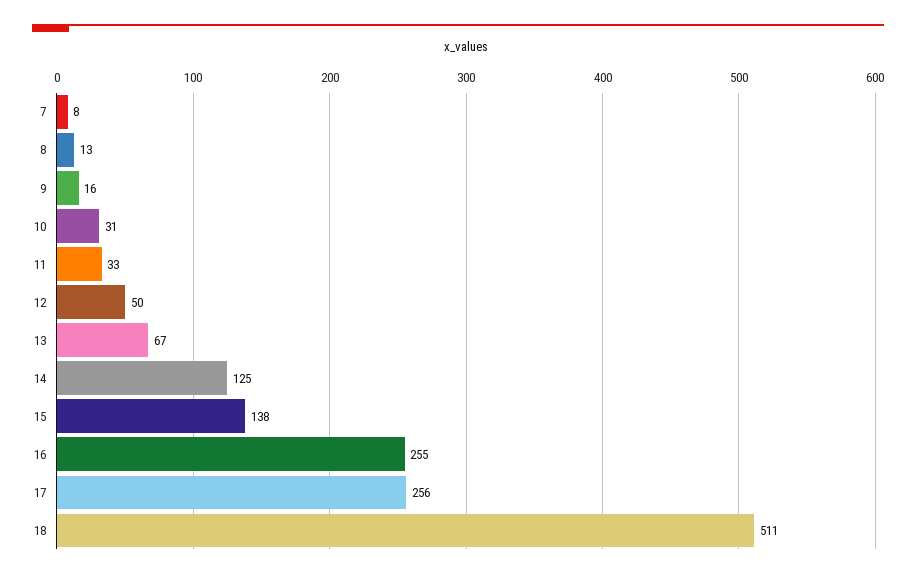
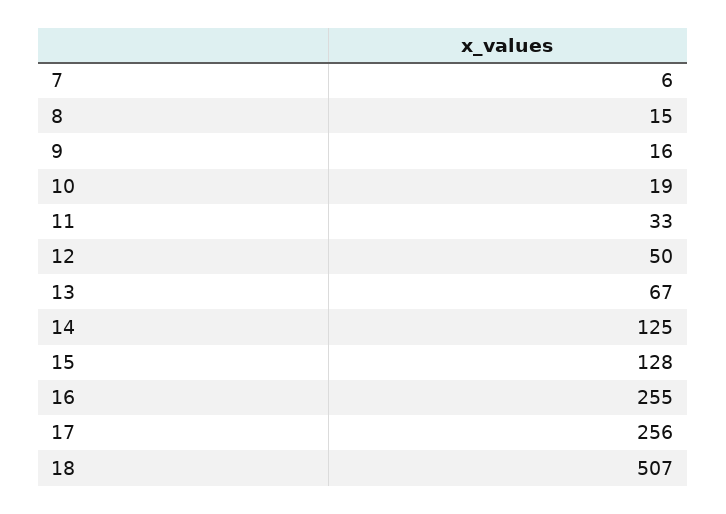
  {
-   "7": 8,
+   "7": 6,
-   "8": 13,
+   "8": 15,
    "9": 16,
-   "10": 31,
+   "10": 19,
    "11": 33,
    "12": 50,
    "13": 67,
    "14": 125,
-   "15": 138,
+   "15": 128,
    "16": 255,
    "17": 256,
-   "18": 511
+   "18": 507
  }

